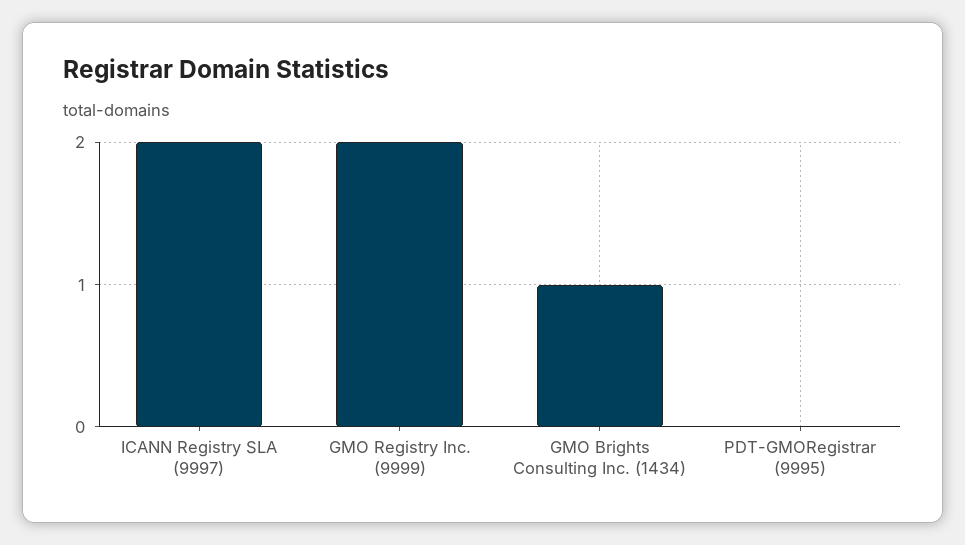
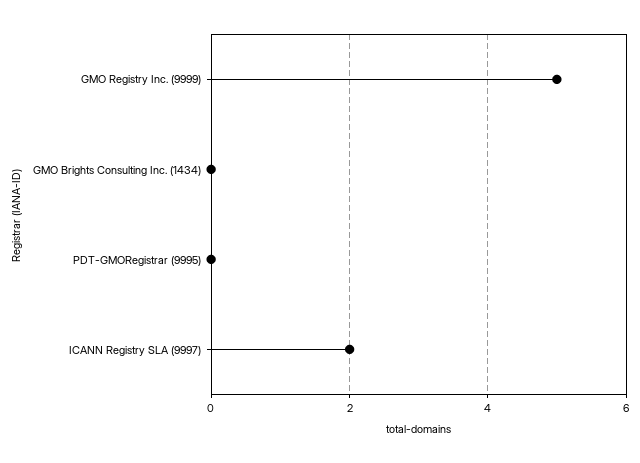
  {
    "ICANN Registry SLA (9997)": 2,
-   "GMO Registry Inc. (9999)": 2,
+   "GMO Registry Inc. (9999)": 5,
-   "GMO Brights Consulting Inc. (1434)": 1,
+   "GMO Brights Consulting Inc. (1434)": 0,
    "PDT-GMORegistrar (9995)": 0
  }

